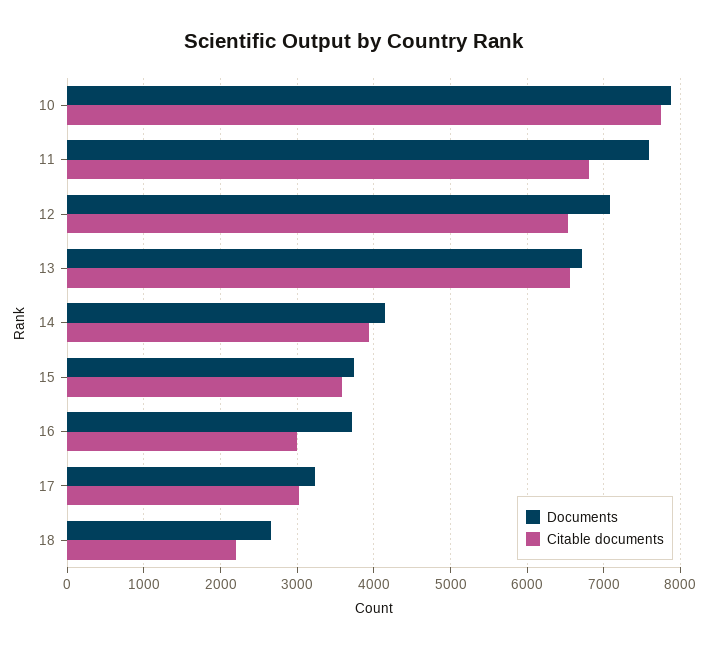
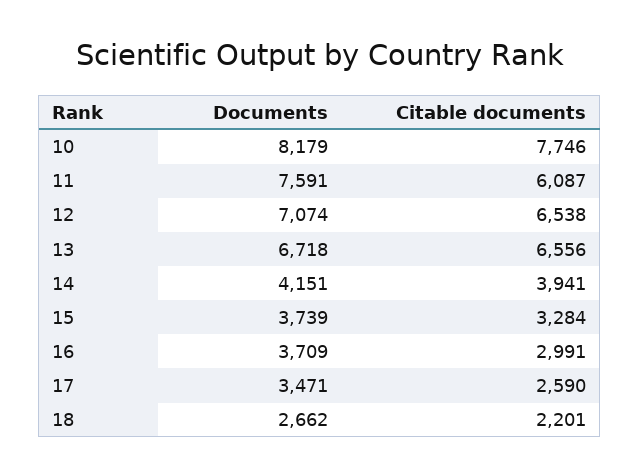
  {
    "Documents": {
-     "10": 7900,
+     "10": 8179,
      "11": 7591,
      "12": 7074,
      "13": 6718,
      "14": 4151,
      "15": 3739,
      "16": 3709,
-     "17": 3200,
+     "17": 3471,
      "18": 2662
    },
    "Citable documents": {
      "10": 7746,
-     "11": 6800,
+     "11": 6087,
      "12": 6538,
      "13": 6556,
      "14": 3941,
-     "15": 3600,
+     "15": 3284,
      "16": 2991,
-     "17": 3000,
+     "17": 2590,
      "18": 2201
    }
  }

